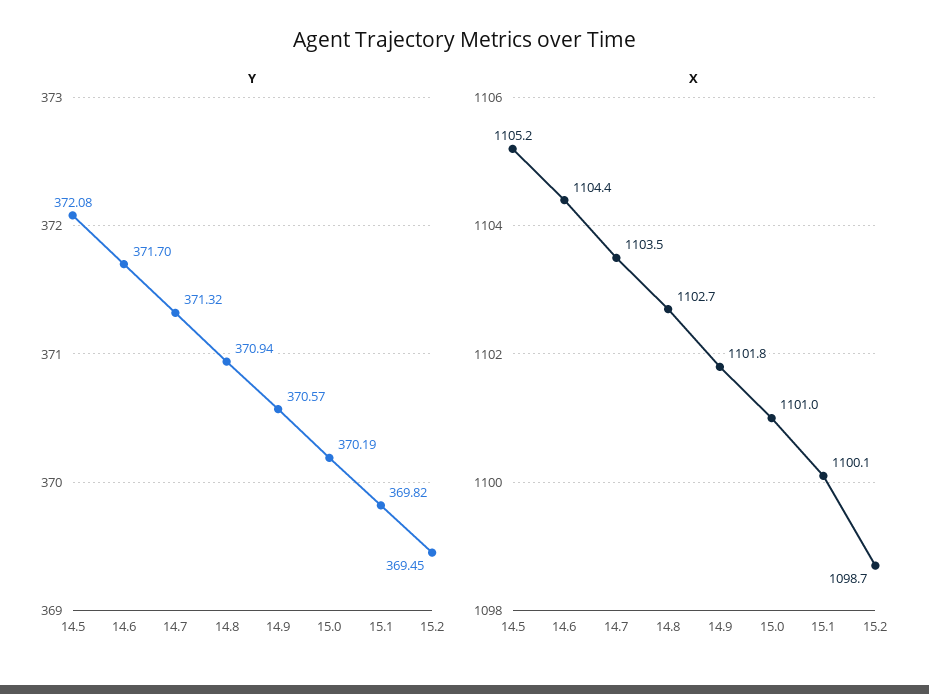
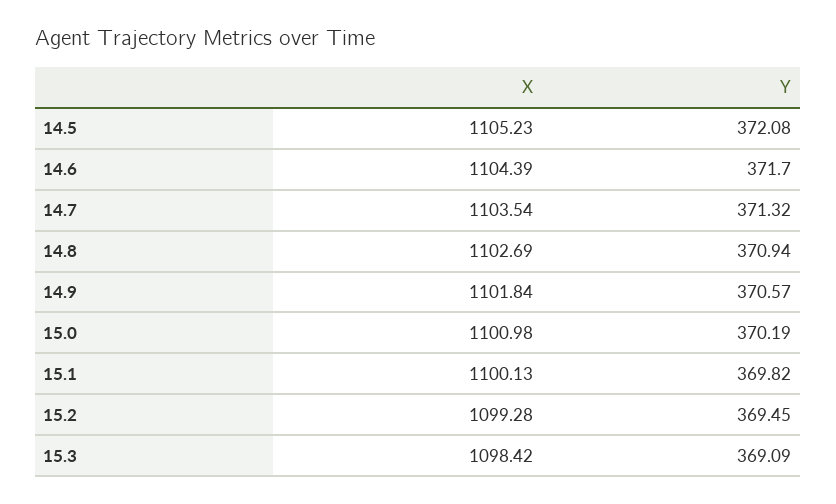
  {
    "Y": {
      "14.5": 372.08,
      "14.6": 371.7,
      "14.7": 371.32,
      "14.8": 370.94,
      "14.9": 370.57,
      "15.0": 370.19,
      "15.1": 369.82,
-     "15.2": 369.45
+     "15.2": 369.45,
+     "15.3": 369.09
    },
    "X": {
      "14.5": 1105.23,
      "14.6": 1104.39,
      "14.7": 1103.54,
      "14.8": 1102.69,
      "14.9": 1101.84,
      "15.0": 1100.98,
      "15.1": 1100.13,
-     "15.2": 1098.7
+     "15.2": 1099.28,
+     "15.3": 1098.42
    }
  }

